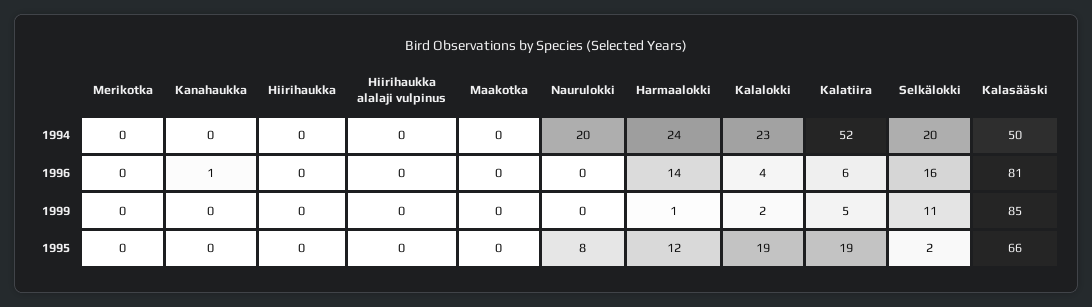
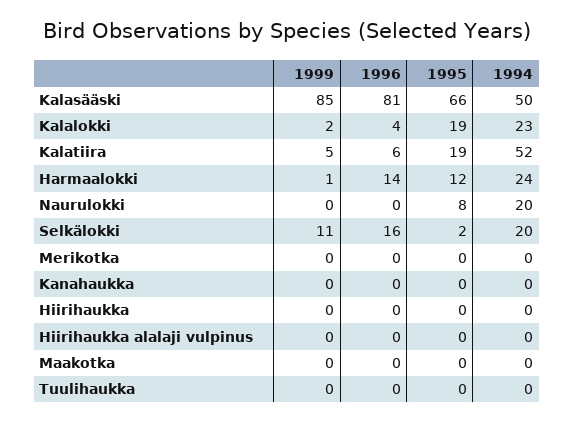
  {
    "Merikotka": {
      "1994": 0,
      "1996": 0,
      "1999": 0,
      "1995": 0
    },
    "Kanahaukka": {
      "1994": 0,
-     "1996": 1,
+     "1996": 0,
      "1999": 0,
      "1995": 0
    },
    "Hiirihaukka": {
      "1994": 0,
      "1996": 0,
      "1999": 0,
      "1995": 0
    },
    "Hiirihaukka alalaji vulpinus": {
      "1994": 0,
      "1996": 0,
      "1999": 0,
      "1995": 0
    },
    "Maakotka": {
      "1994": 0,
      "1996": 0,
      "1999": 0,
      "1995": 0
    },
    "Naurulokki": {
      "1994": 20,
      "1996": 0,
      "1999": 0,
      "1995": 8
    },
    "Harmaalokki": {
      "1994": 24,
      "1996": 14,
      "1999": 1,
      "1995": 12
    },
    "Kalalokki": {
      "1994": 23,
      "1996": 4,
      "1999": 2,
      "1995": 19
    },
    "Kalatiira": {
      "1994": 52,
      "1996": 6,
      "1999": 5,
      "1995": 19
    },
    "Selkälokki": {
      "1994": 20,
      "1996": 16,
      "1999": 11,
      "1995": 2
    },
    "Kalasääski": {
      "1994": 50,
      "1996": 81,
      "1999": 85,
      "1995": 66
-   }
+   },
+   "Tuulihaukka": {
+     "1999": 0,
+     "1996": 0,
+     "1995": 0,
+     "1994": 0
+   }
  }

